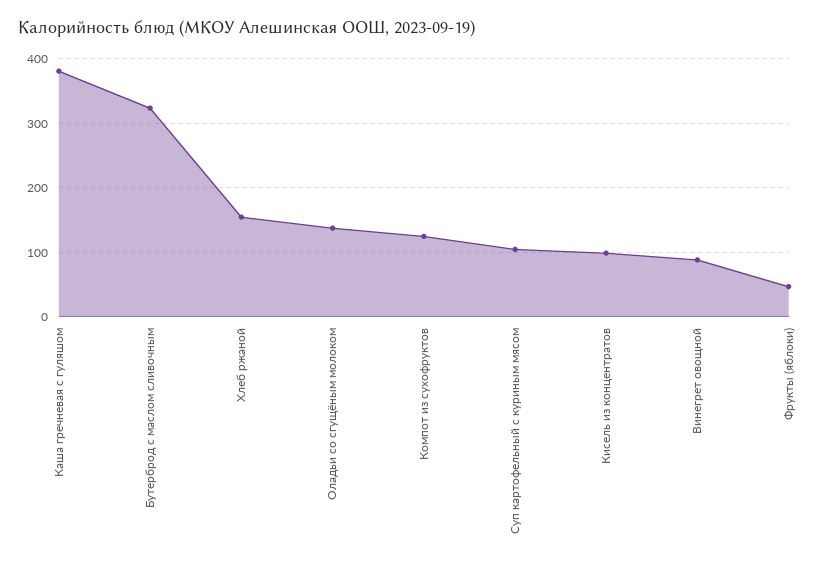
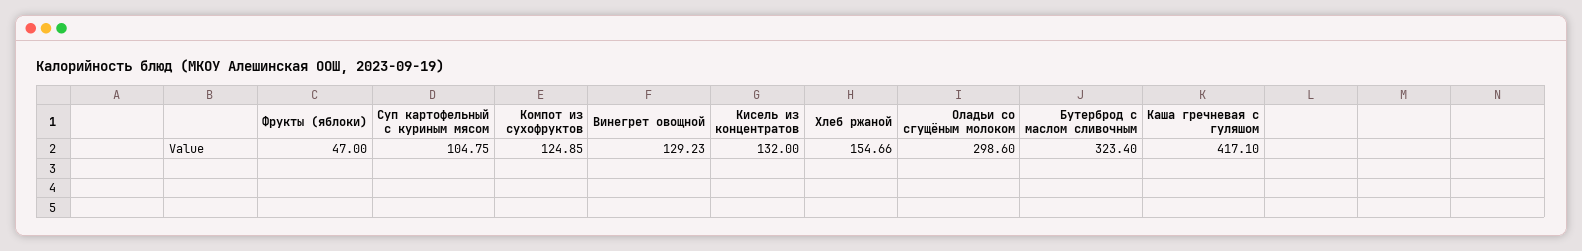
  {
-   "Каша гречневая с гуляшом": 380,
+   "Каша гречневая с гуляшом": 417.1,
    "Бутерброд с маслом сливочным": 323.4,
    "Хлеб ржаной": 154.66,
-   "Оладьи со сгущёным молоком": 140,
+   "Оладьи со сгущёным молоком": 298.6,
    "Компот из сухофруктов": 124.85,
    "Суп картофельный с куриным мясом": 104.75,
-   "Кисель из концентратов": 100,
+   "Кисель из концентратов": 132,
-   "Винегрет овощной": 90,
+   "Винегрет овощной": 129.23,
    "Фрукты (яблоки)": 47
  }

